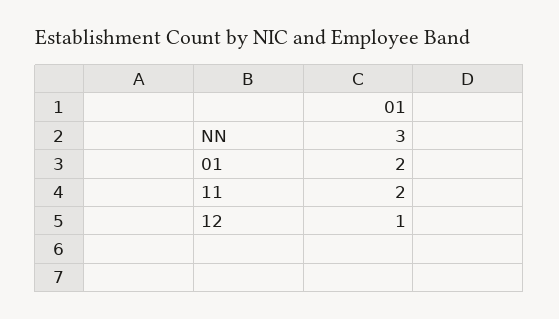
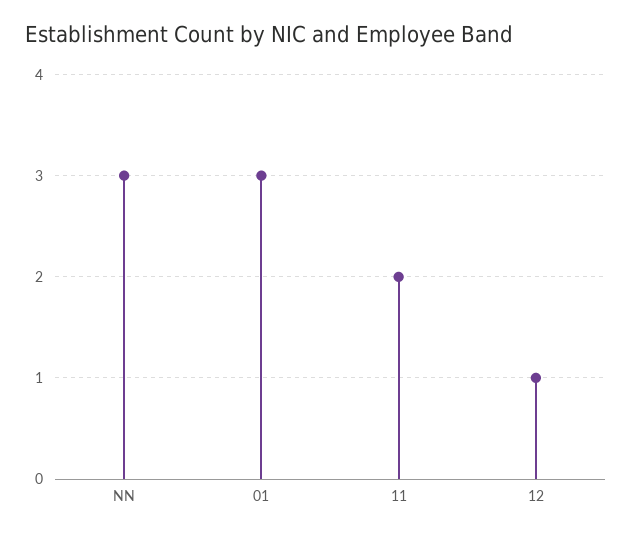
  {
    "NN": 3,
-   "01": 2,
+   "01": 3,
    "11": 2,
    "12": 1
  }

